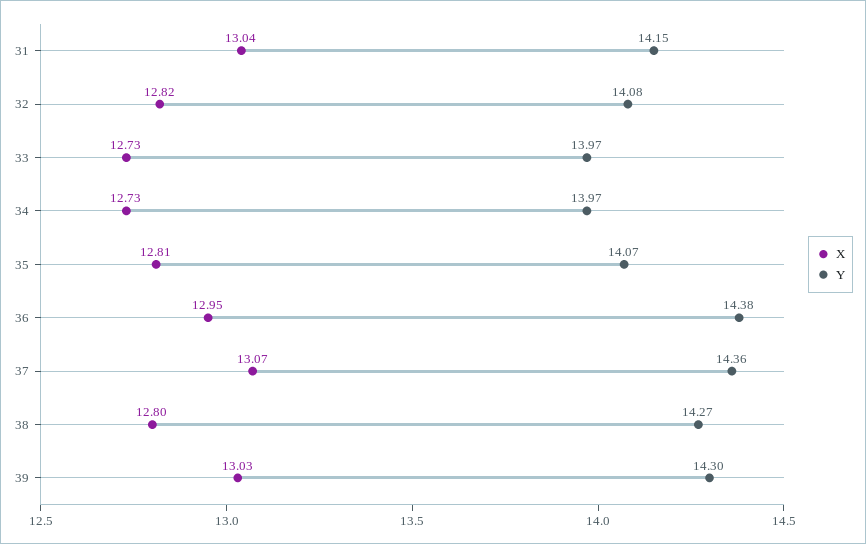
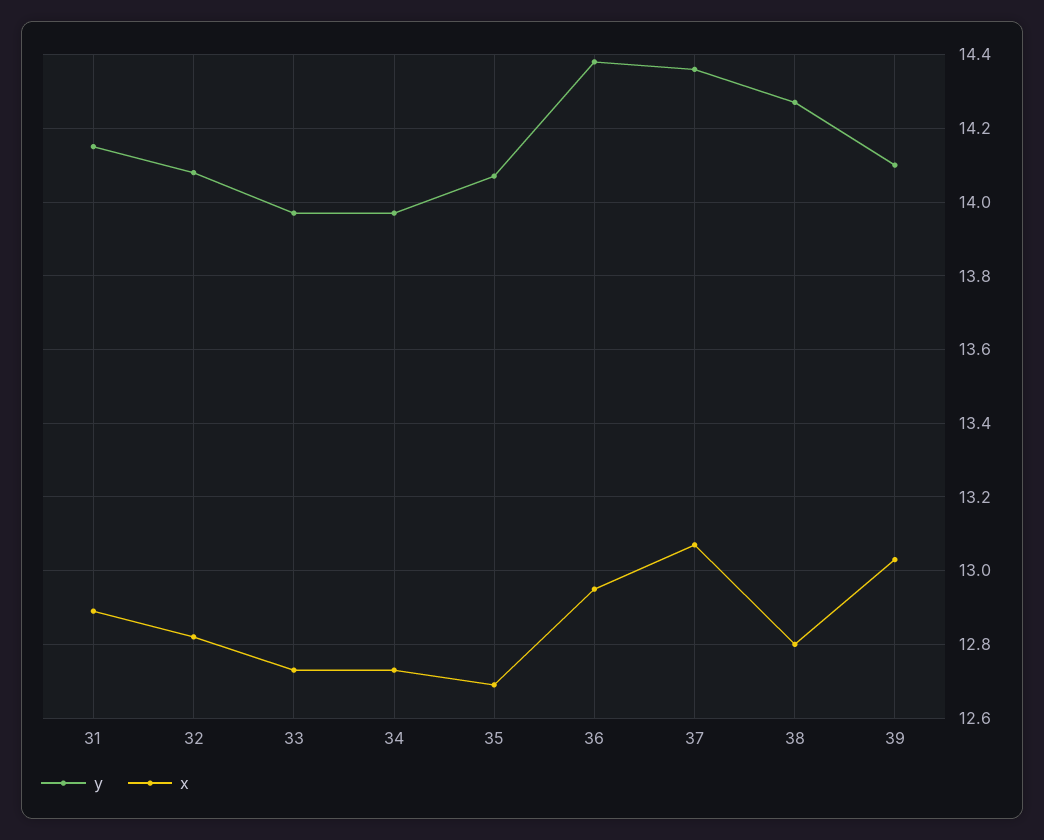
  {
    "X": {
-     "31": 13.04,
+     "31": 12.9,
      "32": 12.82,
      "33": 12.73,
      "34": 12.73,
-     "35": 12.81,
+     "35": 12.7,
      "36": 12.95,
      "37": 13.07,
      "38": 12.8,
      "39": 13.03
    },
    "Y": {
      "31": 14.15,
      "32": 14.08,
      "33": 13.97,
      "34": 13.97,
      "35": 14.07,
      "36": 14.38,
      "37": 14.36,
      "38": 14.27,
-     "39": 14.3
+     "39": 14.1
    }
  }

